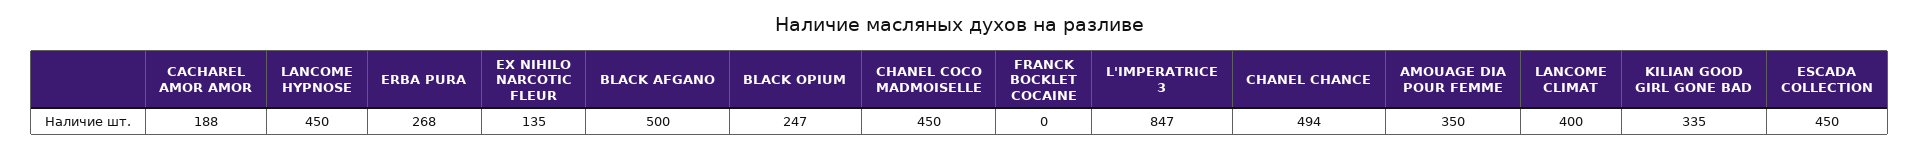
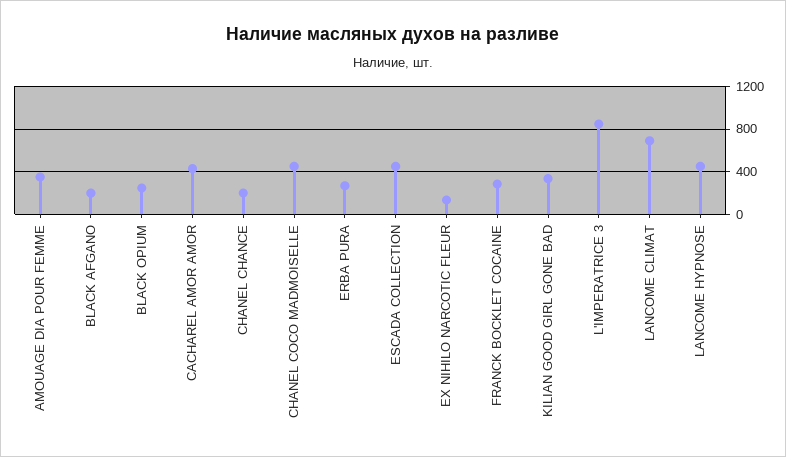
  {
-   "CACHAREL AMOR AMOR": 188,
+   "CACHAREL AMOR AMOR": 400,
    "LANCOME HYPNOSE": 450,
    "ERBA PURA": 268,
    "EX NIHILO NARCOTIC FLEUR": 135,
-   "BLACK AFGANO": 500,
+   "BLACK AFGANO": 200,
    "BLACK OPIUM": 247,
    "CHANEL COCO MADMOISELLE": 450,
-   "FRANCK BOCKLET COCAINE": 0,
+   "FRANCK BOCKLET COCAINE": 300,
    "L'IMPERATRICE 3": 847,
-   "CHANEL CHANCE": 494,
+   "CHANEL CHANCE": 200,
    "AMOUAGE DIA POUR FEMME": 350,
-   "LANCOME CLIMAT": 400,
+   "LANCOME CLIMAT": 700,
    "KILIAN GOOD GIRL GONE BAD": 335,
    "ESCADA COLLECTION": 450
  }

